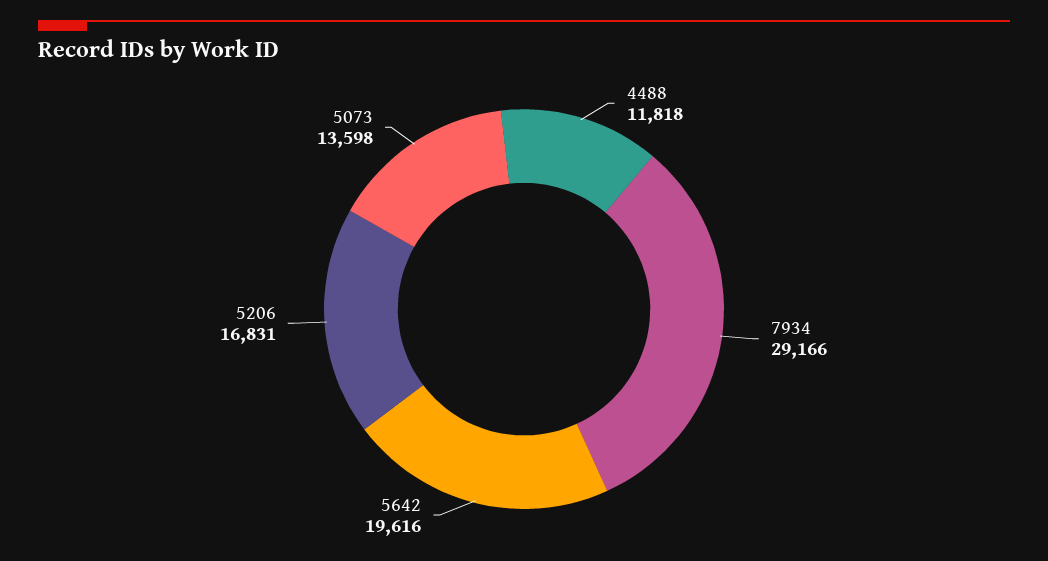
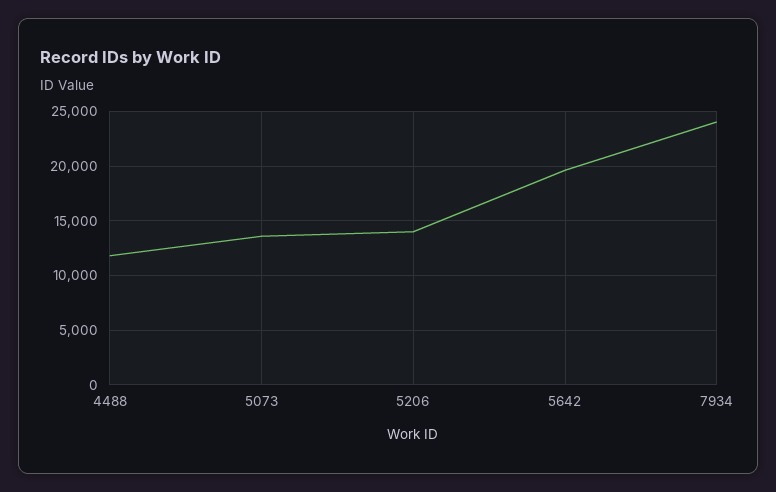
  {
    "4488": 11818,
-   "7934": 29166,
+   "7934": 24000,
    "5642": 19616,
-   "5206": 16831,
+   "5206": 14000,
    "5073": 13598
  }

